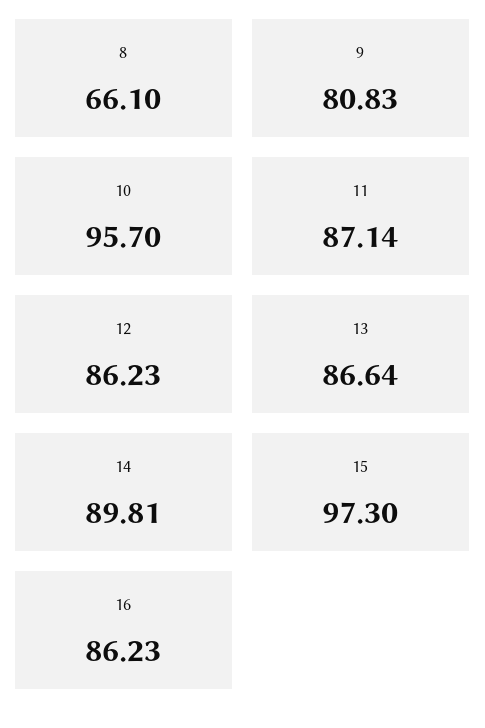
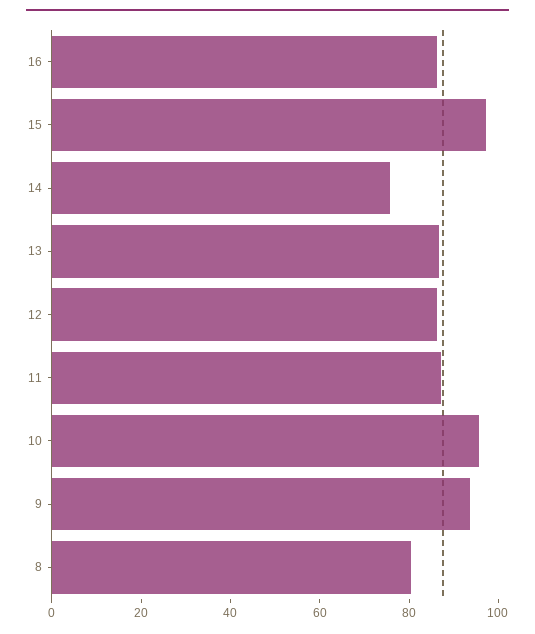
  {
-   "8": 66.1,
+   "8": 80,
-   "9": 80.83,
+   "9": 95,
    "10": 95.7,
    "11": 87.14,
    "12": 86.23,
    "13": 86.64,
-   "14": 89.81,
+   "14": 75,
    "15": 97.3,
    "16": 86.23
  }

